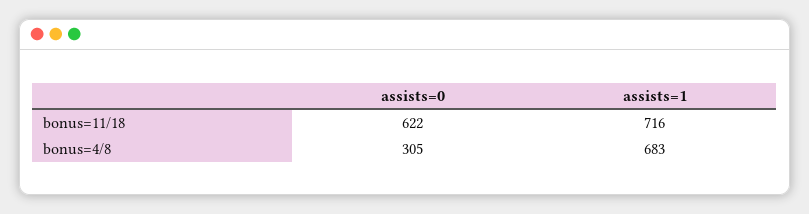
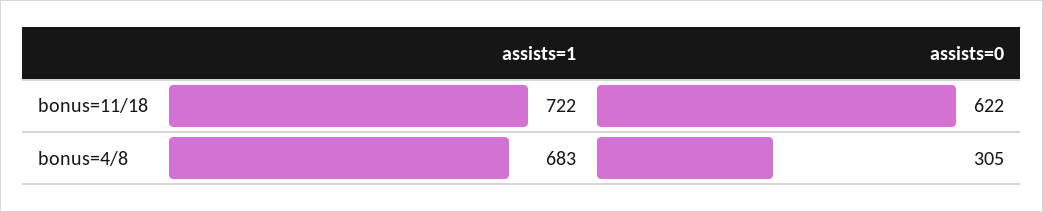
  {
    "assists=0": {
      "bonus=11/18": 622,
      "bonus=4/8": 305
    },
    "assists=1": {
-     "bonus=11/18": 716,
+     "bonus=11/18": 722,
      "bonus=4/8": 683
    }
  }

